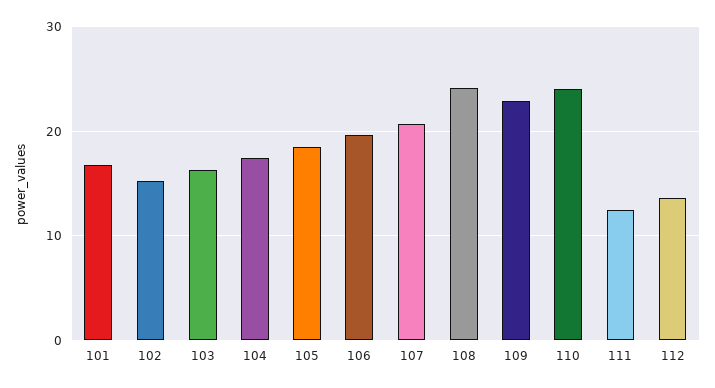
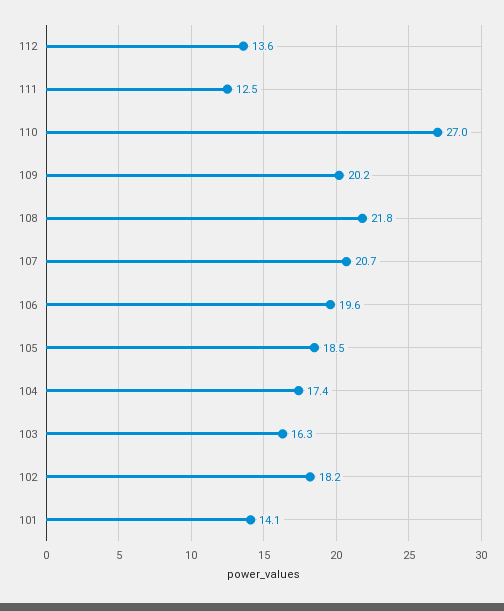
  {
-   "101": 17,
+   "101": 14.1,
-   "102": 15,
+   "102": 18.2,
    "103": 16.3,
    "104": 17.4,
    "105": 18.5,
    "106": 19.6,
    "107": 20.7,
-   "108": 24,
+   "108": 21.8,
-   "109": 23,
+   "109": 20.2,
-   "110": 24,
+   "110": 27,
    "111": 12.5,
    "112": 13.6
  }

